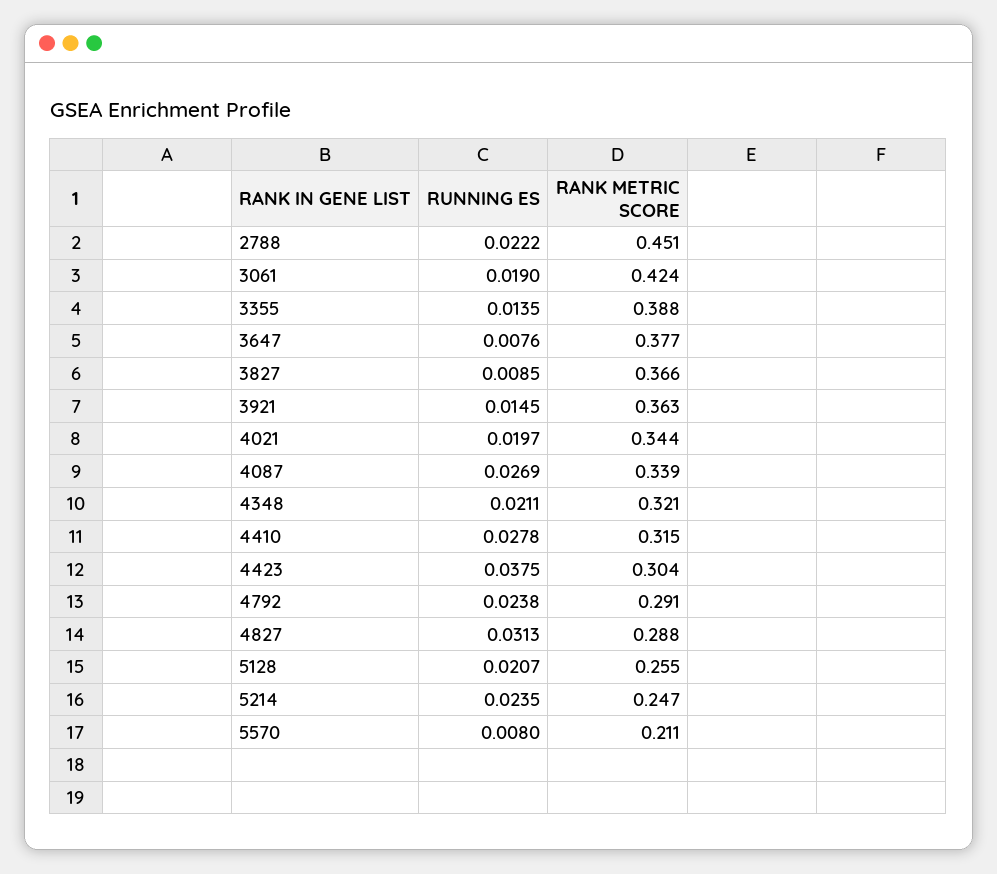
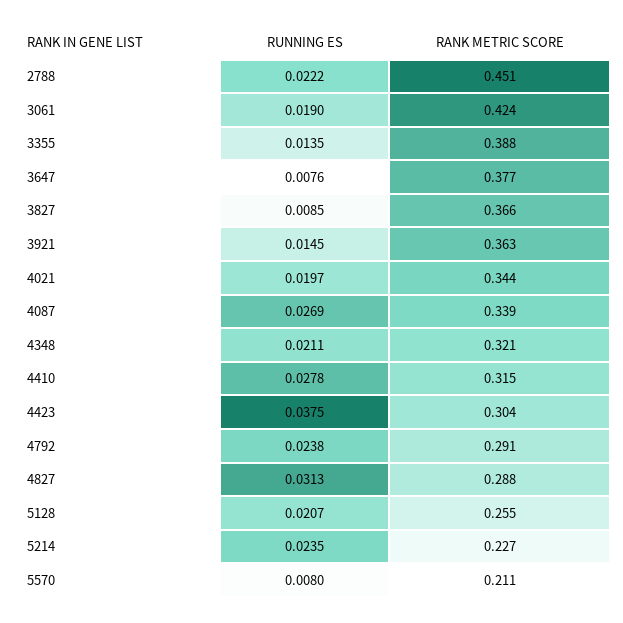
  {
    "RUNNING ES": {
      "2788": 0.0222,
      "3061": 0.019,
      "3355": 0.0135,
      "3647": 0.0076,
      "3827": 0.0085,
      "3921": 0.0145,
      "4021": 0.0197,
      "4087": 0.0269,
      "4348": 0.0211,
      "4410": 0.0278,
      "4423": 0.0375,
      "4792": 0.0238,
      "4827": 0.0313,
      "5128": 0.0207,
      "5214": 0.0235,
      "5570": 0.008
    },
    "RANK METRIC SCORE": {
      "2788": 0.451,
      "3061": 0.424,
      "3355": 0.388,
      "3647": 0.377,
      "3827": 0.366,
      "3921": 0.363,
      "4021": 0.344,
      "4087": 0.339,
      "4348": 0.321,
      "4410": 0.315,
      "4423": 0.304,
      "4792": 0.291,
      "4827": 0.288,
      "5128": 0.255,
-     "5214": 0.247,
+     "5214": 0.227,
      "5570": 0.211
    }
  }

